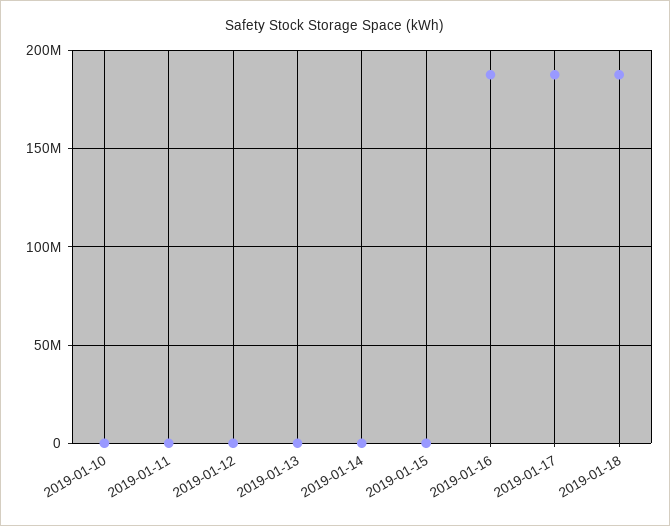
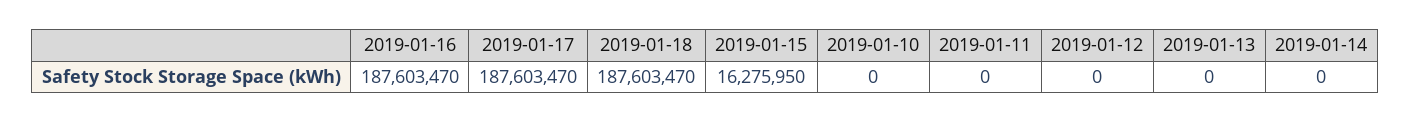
  {
    "2019-01-10": 0,
    "2019-01-11": 0,
    "2019-01-12": 0,
    "2019-01-13": 0,
    "2019-01-14": 0,
-   "2019-01-15": 0,
+   "2019-01-15": 16275950,
    "2019-01-16": 187603470,
    "2019-01-17": 187603470,
    "2019-01-18": 187603470
  }

